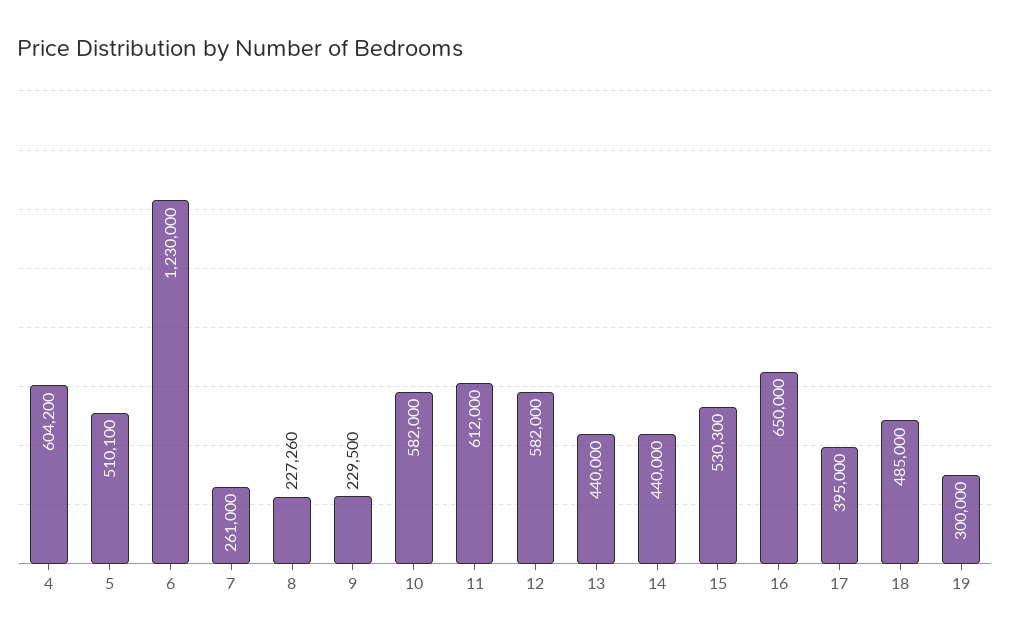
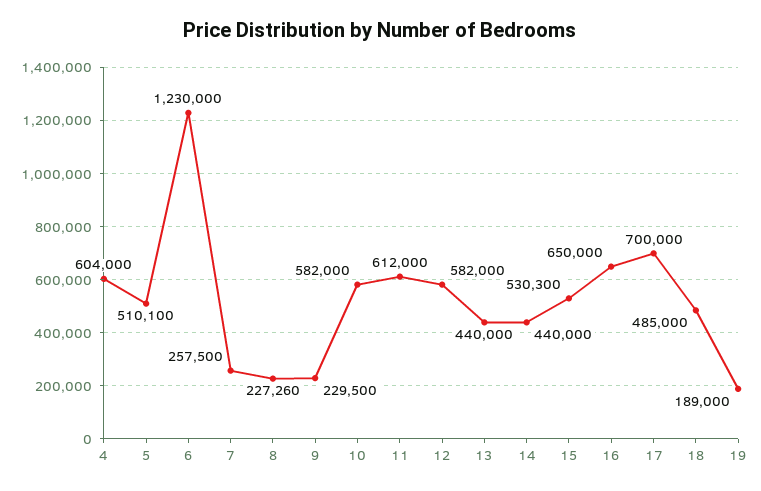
  {
-   "4": 604200,
+   "4": 604000,
    "5": 510100,
    "6": 1230000,
-   "7": 261000,
+   "7": 257500,
    "8": 227260,
    "9": 229500,
    "10": 582000,
    "11": 612000,
    "12": 582000,
    "13": 440000,
    "14": 440000,
    "15": 530300,
    "16": 650000,
-   "17": 395000,
+   "17": 700000,
    "18": 485000,
-   "19": 300000
+   "19": 189000
  }

